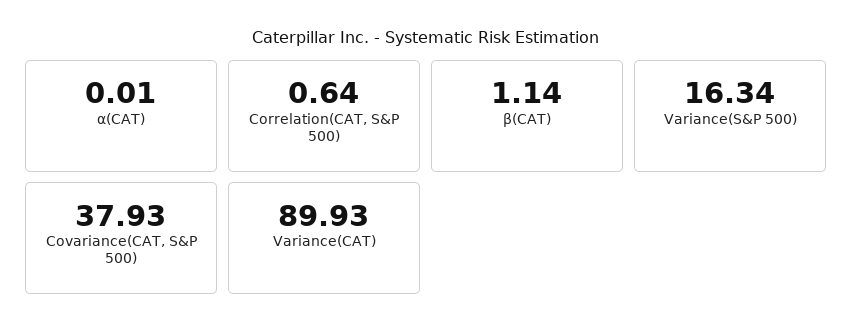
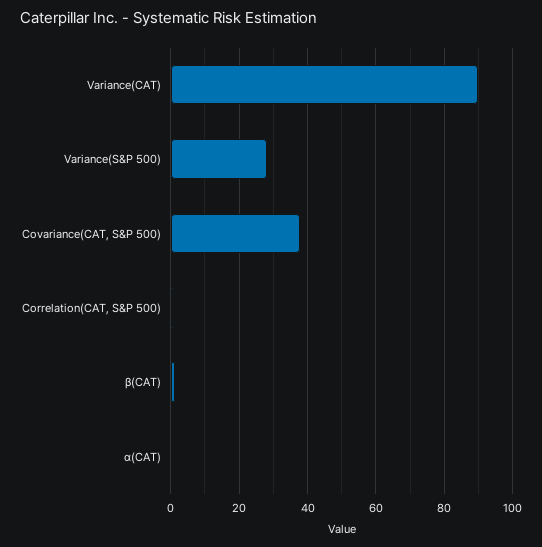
  {
    "α(CAT)": 0.01,
    "Correlation(CAT, S&P 500)": 0.64,
    "β(CAT)": 1.14,
-   "Variance(S&P 500)": 16.34,
+   "Variance(S&P 500)": 28,
    "Covariance(CAT, S&P 500)": 37.93,
    "Variance(CAT)": 89.93
  }

